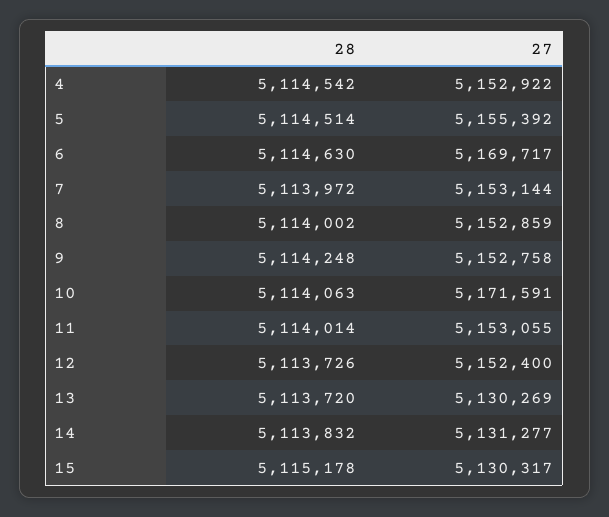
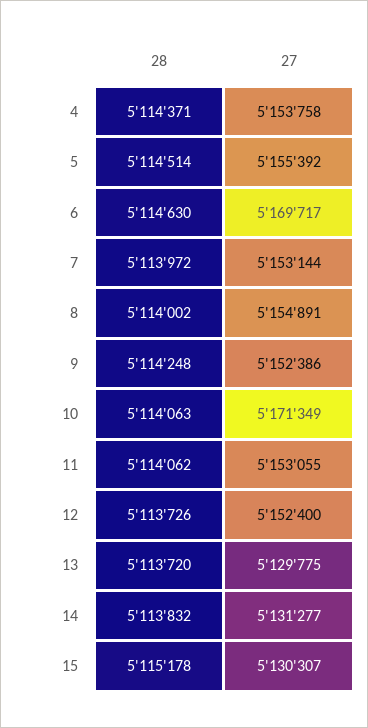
  {
    "28": {
-     "4": 5114542,
+     "4": 5114371,
      "5": 5114514,
      "6": 5114630,
      "7": 5113972,
      "8": 5114002,
      "9": 5114248,
      "10": 5114063,
-     "11": 5114014,
+     "11": 5114062,
      "12": 5113726,
      "13": 5113720,
      "14": 5113832,
      "15": 5115178
    },
    "27": {
-     "4": 5152922,
+     "4": 5153758,
      "5": 5155392,
      "6": 5169717,
      "7": 5153144,
-     "8": 5152859,
+     "8": 5154891,
-     "9": 5152758,
+     "9": 5152386,
-     "10": 5171591,
+     "10": 5171349,
      "11": 5153055,
      "12": 5152400,
-     "13": 5130269,
+     "13": 5129775,
      "14": 5131277,
-     "15": 5130317
+     "15": 5130307
    }
  }

